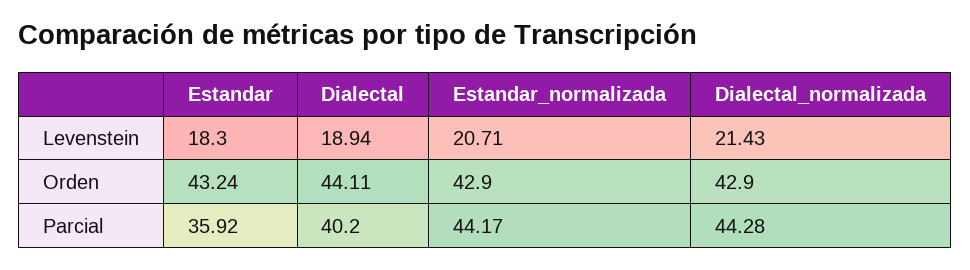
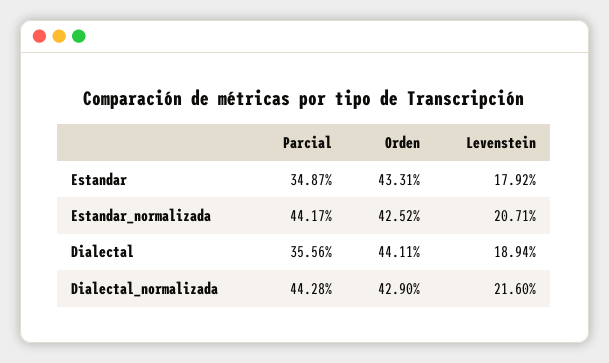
  {
    "Estandar": {
-     "Levenstein": 18.3,
+     "Levenstein": 17.92,
-     "Orden": 43.24,
+     "Orden": 43.31,
-     "Parcial": 35.92
+     "Parcial": 34.87
    },
    "Dialectal": {
      "Levenstein": 18.94,
      "Orden": 44.11,
-     "Parcial": 40.2
+     "Parcial": 35.56
    },
    "Estandar_normalizada": {
      "Levenstein": 20.71,
-     "Orden": 42.9,
+     "Orden": 42.52,
      "Parcial": 44.17
    },
    "Dialectal_normalizada": {
-     "Levenstein": 21.43,
+     "Levenstein": 21.6,
      "Orden": 42.9,
      "Parcial": 44.28
    }
  }

